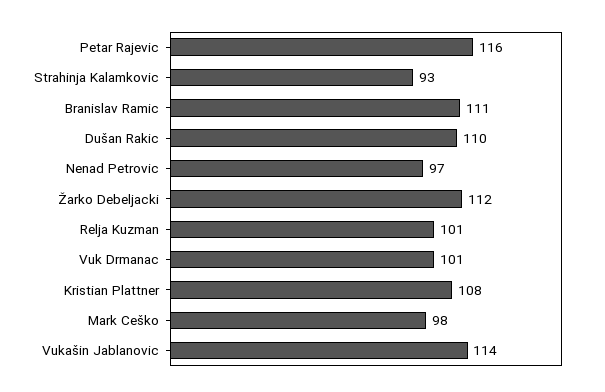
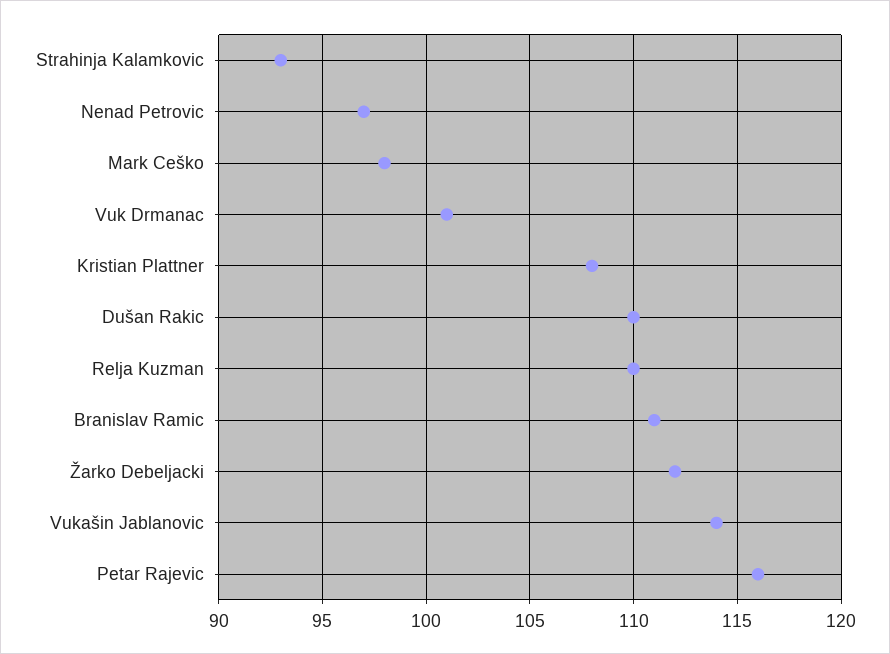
  {
    "Petar Rajevic": 116,
    "Strahinja Kalamkovic": 93,
    "Branislav Ramic": 111,
    "Dušan Rakic": 110,
    "Nenad Petrovic": 97,
    "Žarko Debeljacki": 112,
-   "Relja Kuzman": 101,
+   "Relja Kuzman": 110,
    "Vuk Drmanac": 101,
    "Kristian Plattner": 108,
    "Mark Ceško": 98,
    "Vukašin Jablanovic": 114
  }

